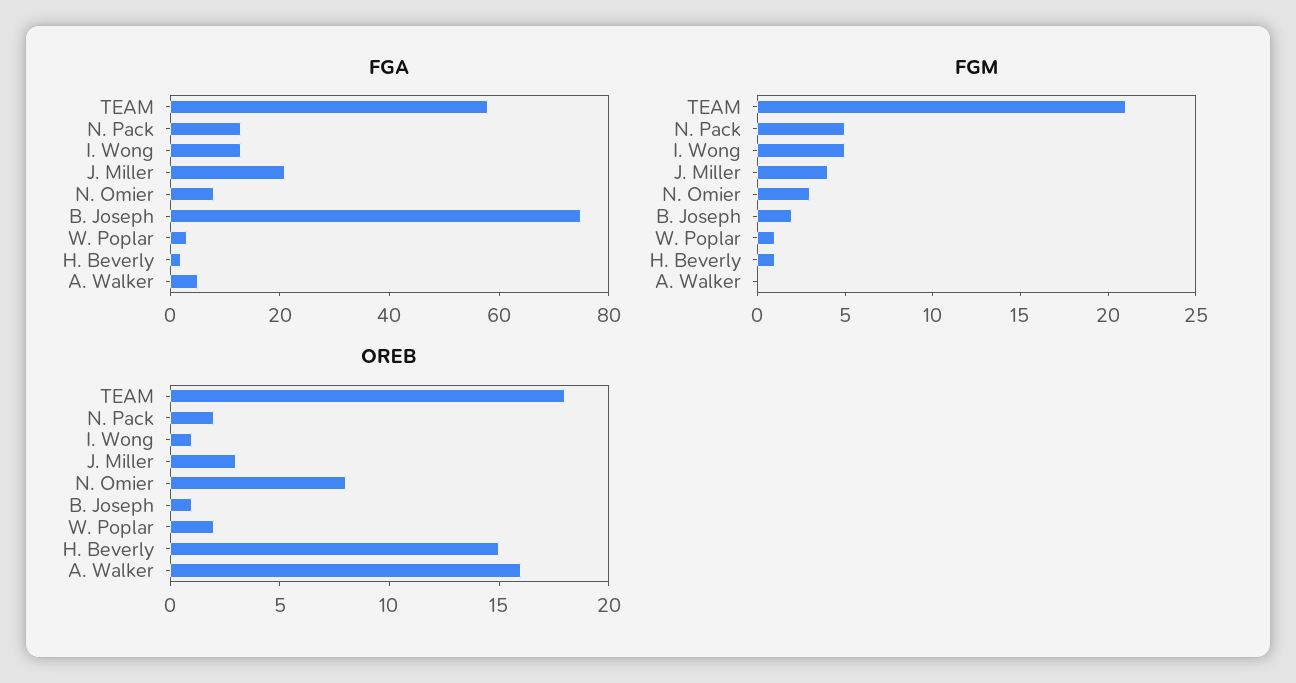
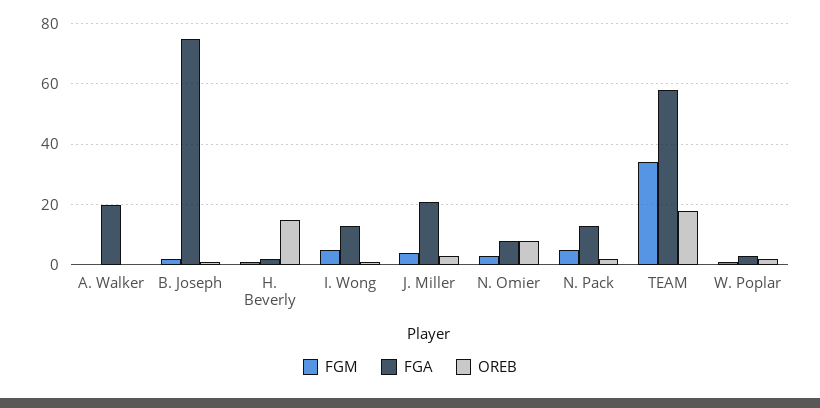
  {
    "FGA": {
      "TEAM": 60,
      "N. Pack": 15,
      "I. Wong": 15,
      "J. Miller": 20,
      "N. Omier": 10,
      "B. Joseph": 75,
      "W. Poplar": 5,
      "H. Beverly": 0,
-     "A. Walker": 5
+     "A. Walker": 20
    },
    "FGM": {
-     "TEAM": 21,
+     "TEAM": 35,
      "N. Pack": 5,
      "I. Wong": 5,
      "J. Miller": 4,
      "N. Omier": 3,
      "B. Joseph": 2,
      "W. Poplar": 1,
      "H. Beverly": 1,
      "A. Walker": 0
    },
    "OREB": {
      "TEAM": 18,
      "N. Pack": 2,
      "I. Wong": 1,
      "J. Miller": 3,
      "N. Omier": 8,
      "B. Joseph": 1,
      "W. Poplar": 2,
      "H. Beverly": 15,
-     "A. Walker": 16
+     "A. Walker": 0
    }
  }

